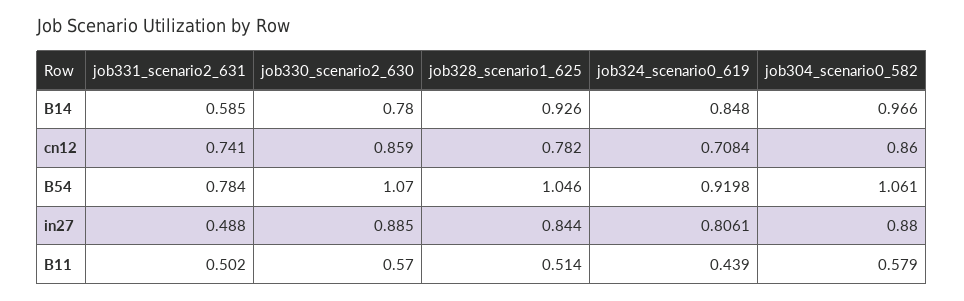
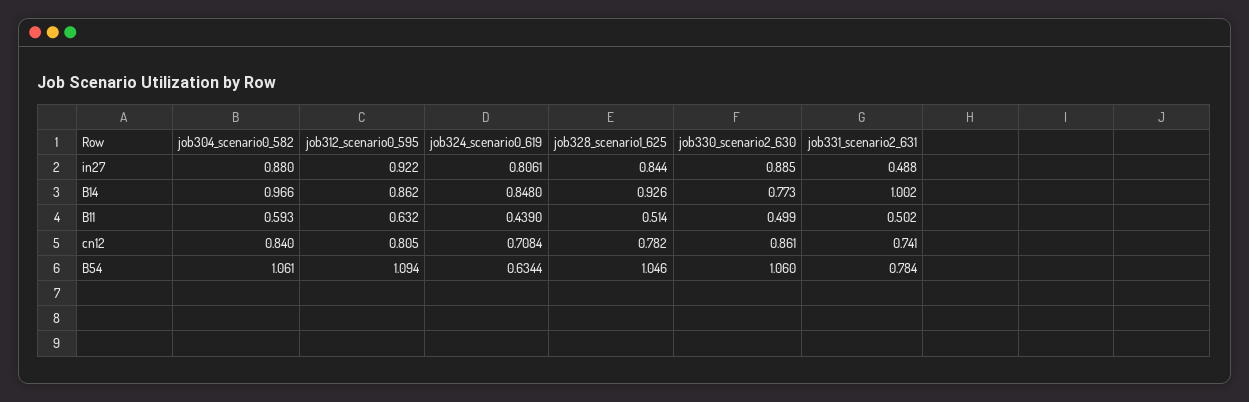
  {
    "job331_scenario2_631": {
-     "B14": 0.585,
+     "B14": 1.002,
      "cn12": 0.741,
      "B54": 0.784,
      "in27": 0.488,
      "B11": 0.502
    },
    "job330_scenario2_630": {
-     "B14": 0.78,
+     "B14": 0.773,
-     "cn12": 0.859,
+     "cn12": 0.861,
-     "B54": 1.07,
+     "B54": 1.06,
      "in27": 0.885,
-     "B11": 0.57
+     "B11": 0.499
    },
    "job328_scenario1_625": {
      "B14": 0.926,
      "cn12": 0.782,
      "B54": 1.046,
      "in27": 0.844,
      "B11": 0.514
    },
    "job324_scenario0_619": {
      "B14": 0.848,
      "cn12": 0.7084,
-     "B54": 0.9198,
+     "B54": 0.6344,
      "in27": 0.8061,
      "B11": 0.439
    },
    "job304_scenario0_582": {
      "B14": 0.966,
-     "cn12": 0.86,
+     "cn12": 0.84,
      "B54": 1.061,
      "in27": 0.88,
-     "B11": 0.579
+     "B11": 0.593
-   }
+   },
+   "job312_scenario0_595": {
+     "in27": 0.922,
+     "B14": 0.862,
+     "B11": 0.632,
+     "cn12": 0.805,
+     "B54": 1.094
+   }
  }

